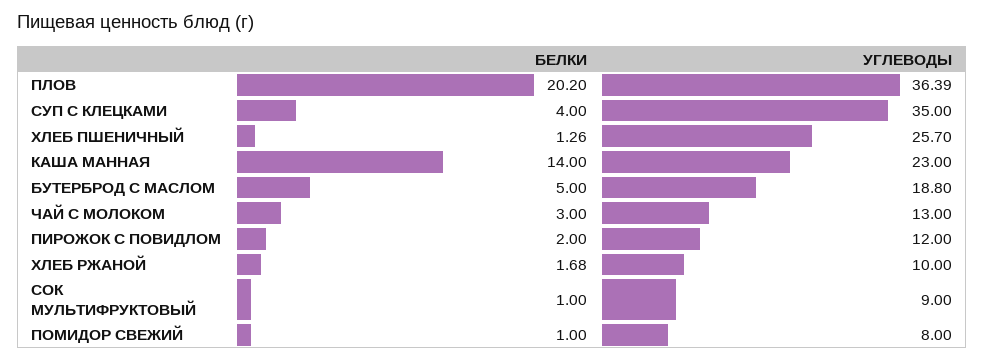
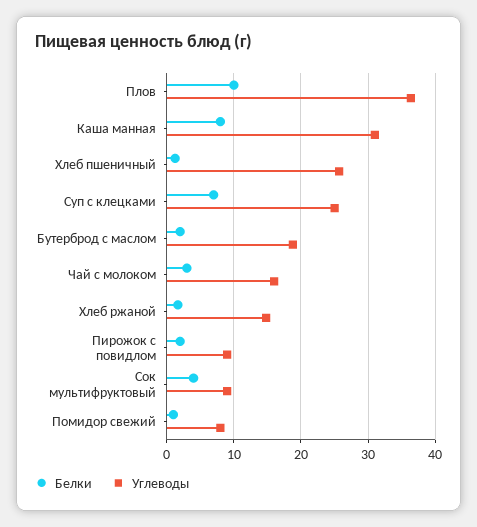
  {
    "БЕЛКИ": {
-     "ПЛОВ": 20.2,
+     "ПЛОВ": 10,
-     "СУП С КЛЕЦКАМИ": 4,
+     "СУП С КЛЕЦКАМИ": 7,
      "ХЛЕБ ПШЕНИЧНЫЙ": 1.26,
-     "КАША МАННАЯ": 14,
+     "КАША МАННАЯ": 8,
-     "БУТЕРБРОД С МАСЛОМ": 5,
+     "БУТЕРБРОД С МАСЛОМ": 2,
      "ЧАЙ С МОЛОКОМ": 3,
      "ПИРОЖОК С ПОВИДЛОМ": 2,
      "ХЛЕБ РЖАНОЙ": 1.68,
-     "СОК МУЛЬТИФРУКТОВЫЙ": 1,
+     "СОК МУЛЬТИФРУКТОВЫЙ": 4,
      "ПОМИДОР СВЕЖИЙ": 1
    },
    "УГЛЕВОДЫ": {
      "ПЛОВ": 36.39,
-     "СУП С КЛЕЦКАМИ": 35,
+     "СУП С КЛЕЦКАМИ": 25,
      "ХЛЕБ ПШЕНИЧНЫЙ": 25.7,
-     "КАША МАННАЯ": 23,
+     "КАША МАННАЯ": 31,
      "БУТЕРБРОД С МАСЛОМ": 18.8,
-     "ЧАЙ С МОЛОКОМ": 13,
+     "ЧАЙ С МОЛОКОМ": 16,
-     "ПИРОЖОК С ПОВИДЛОМ": 12,
+     "ПИРОЖОК С ПОВИДЛОМ": 9,
-     "ХЛЕБ РЖАНОЙ": 10,
+     "ХЛЕБ РЖАНОЙ": 15,
      "СОК МУЛЬТИФРУКТОВЫЙ": 9,
      "ПОМИДОР СВЕЖИЙ": 8
    }
  }

